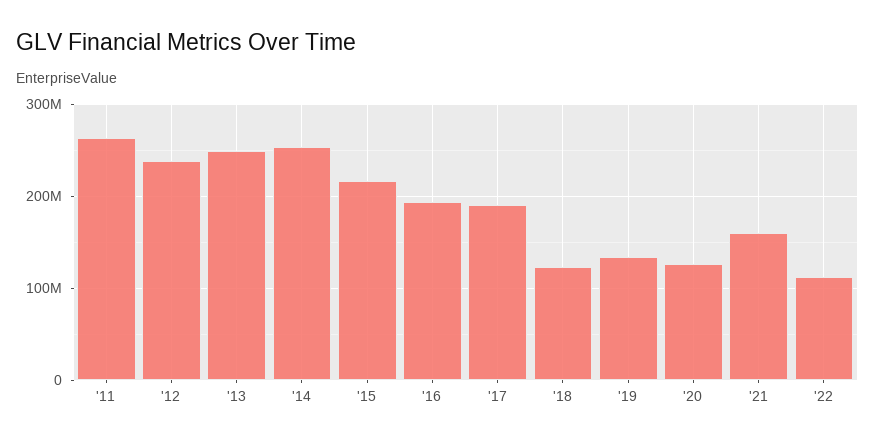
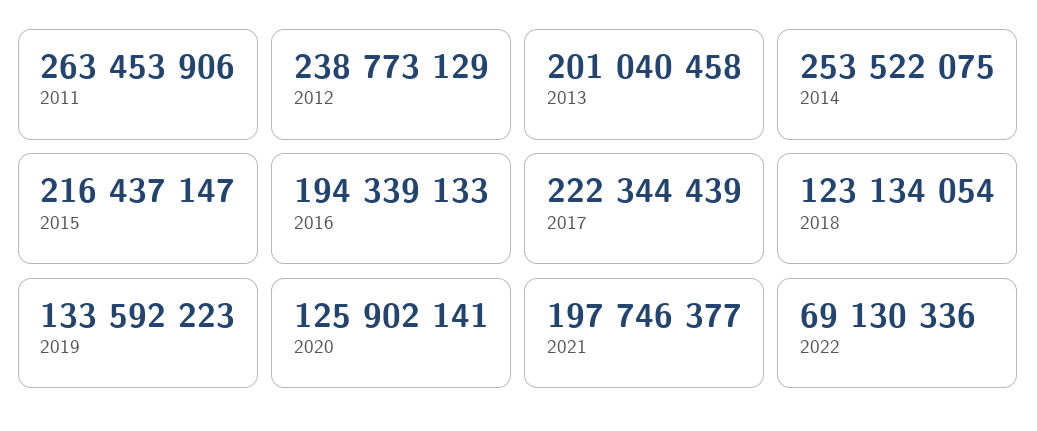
  {
    "'11": 263453906,
    "'12": 238773129,
-   "'13": 250000000,
+   "'13": 201040458,
    "'14": 253522075,
    "'15": 216437147,
    "'16": 194339133,
-   "'17": 190000000,
+   "'17": 222344439,
    "'18": 123134054,
    "'19": 133592223,
    "'20": 125902141,
-   "'21": 160000000,
+   "'21": 197746377,
-   "'22": 110000000
+   "'22": 69130336
  }

